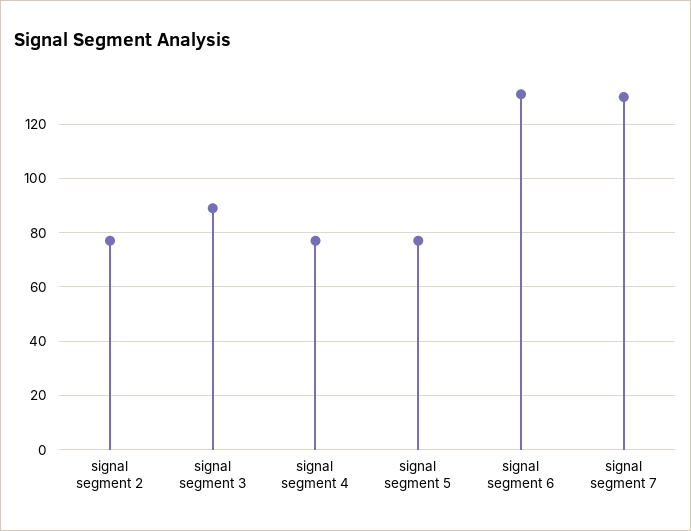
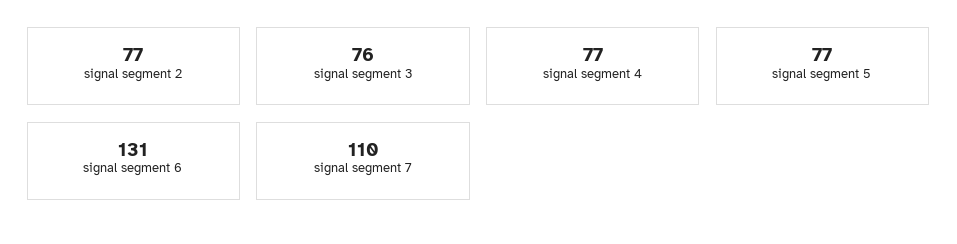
  {
    "signal segment 2": 77,
-   "signal segment 3": 90,
+   "signal segment 3": 76,
    "signal segment 4": 77,
    "signal segment 5": 77,
    "signal segment 6": 131,
-   "signal segment 7": 130
+   "signal segment 7": 110
  }

